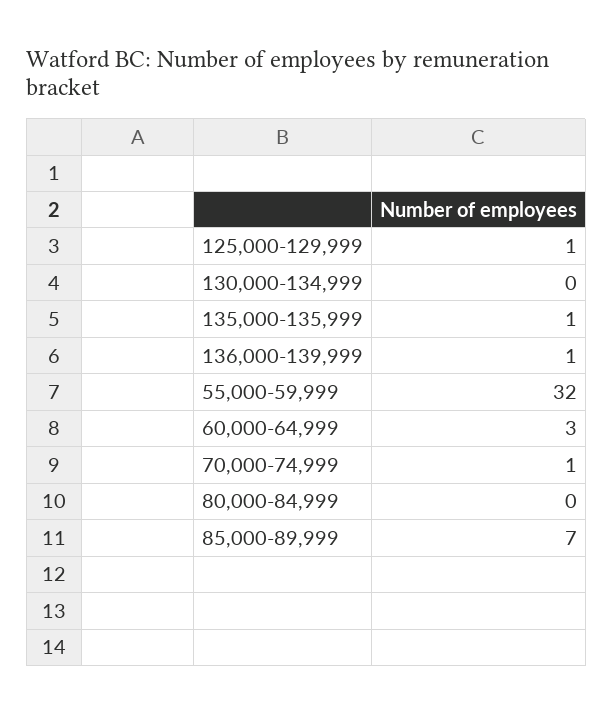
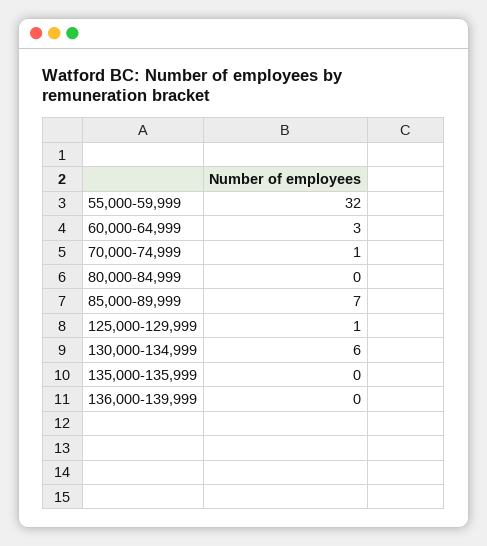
  {
    "125,000-129,999": 1,
-   "130,000-134,999": 0,
+   "130,000-134,999": 6,
-   "135,000-135,999": 1,
+   "135,000-135,999": 0,
-   "136,000-139,999": 1,
+   "136,000-139,999": 0,
    "55,000-59,999": 32,
    "60,000-64,999": 3,
    "70,000-74,999": 1,
    "80,000-84,999": 0,
    "85,000-89,999": 7
  }

